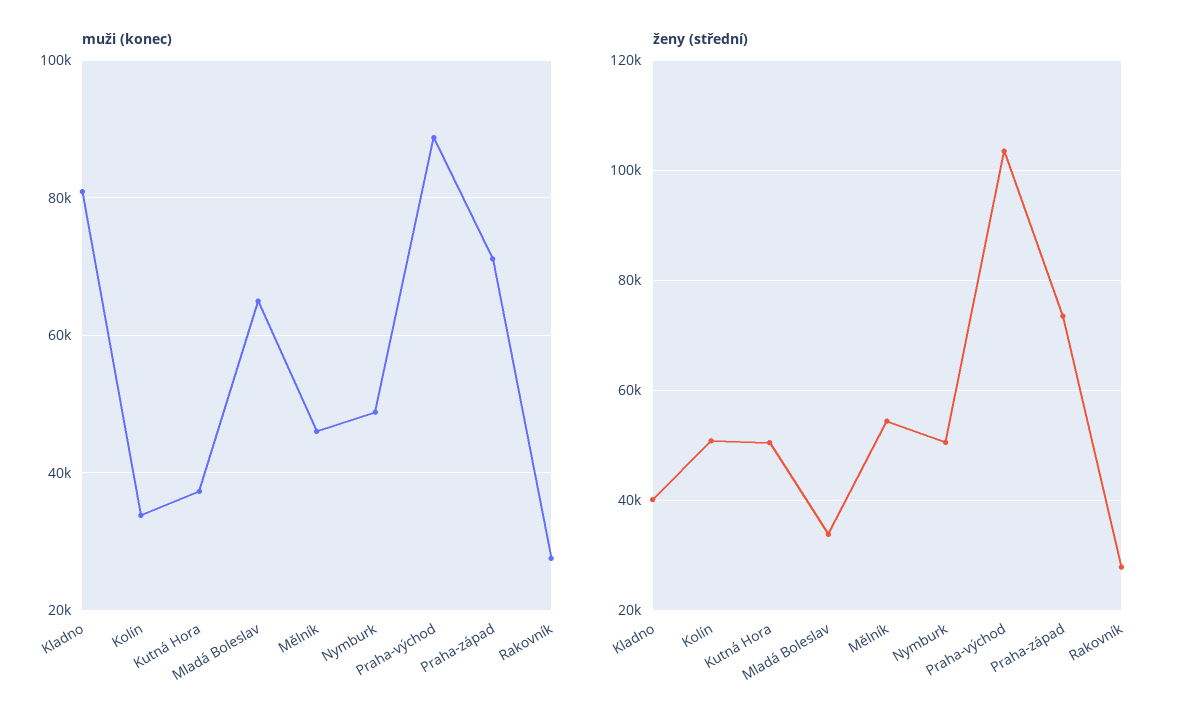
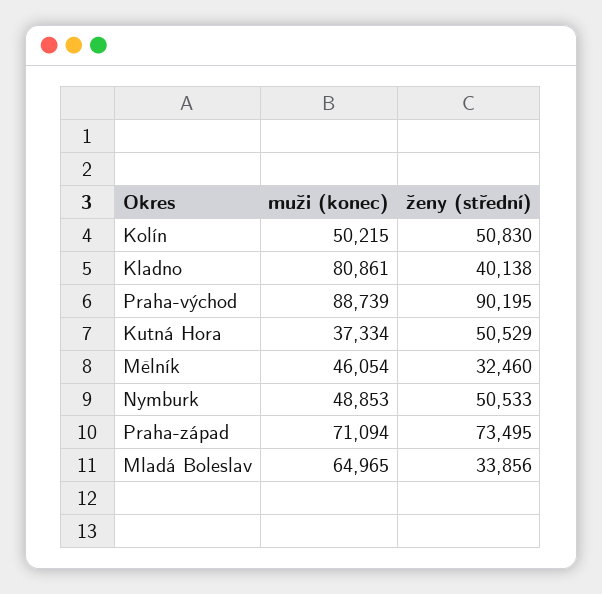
  {
    "muži (konec)": {
      "Kladno": 80861,
-     "Kolín": 34000,
+     "Kolín": 50215,
      "Kutná Hora": 37334,
      "Mladá Boleslav": 64965,
      "Mělník": 46054,
      "Nymburk": 48853,
      "Praha-východ": 88739,
-     "Praha-západ": 71094,
+     "Praha-západ": 71094
-     "Rakovník": 28000
    },
    "ženy (střední)": {
      "Kladno": 40138,
      "Kolín": 50830,
      "Kutná Hora": 50529,
      "Mladá Boleslav": 33856,
-     "Mělník": 54000,
+     "Mělník": 32460,
      "Nymburk": 50533,
-     "Praha-východ": 104000,
+     "Praha-východ": 90195,
-     "Praha-západ": 73495,
+     "Praha-západ": 73495
-     "Rakovník": 28000
    }
  }

